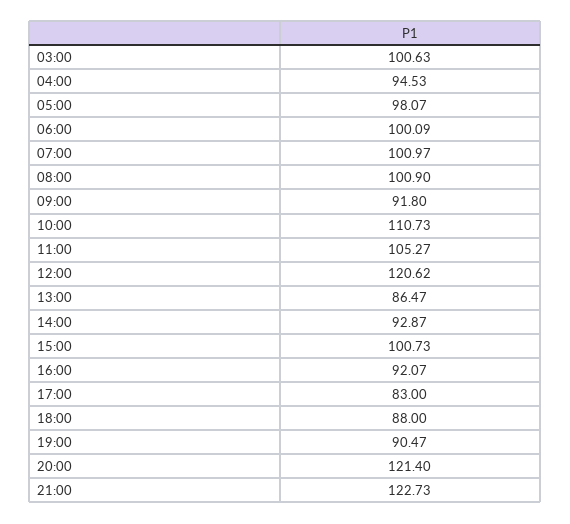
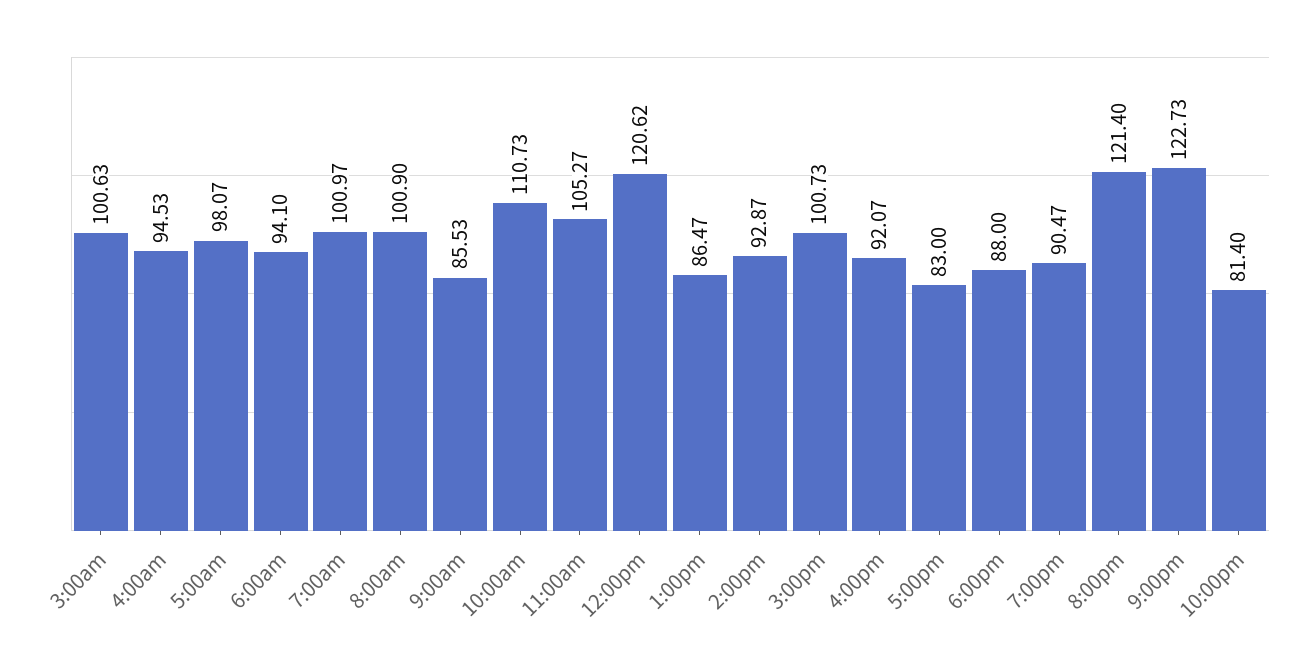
  {
    "03:00": 100.63,
    "04:00": 94.53,
    "05:00": 98.07,
-   "06:00": 100.09,
+   "06:00": 94.1,
    "07:00": 100.97,
    "08:00": 100.9,
-   "09:00": 91.8,
+   "09:00": 85.53,
    "10:00": 110.73,
    "11:00": 105.27,
    "12:00": 120.62,
    "13:00": 86.47,
    "14:00": 92.87,
    "15:00": 100.73,
    "16:00": 92.07,
    "17:00": 83,
    "18:00": 88,
    "19:00": 90.47,
    "20:00": 121.4,
-   "21:00": 122.73
+   "21:00": 122.73,
+   "10:00pm": 81.4
  }

